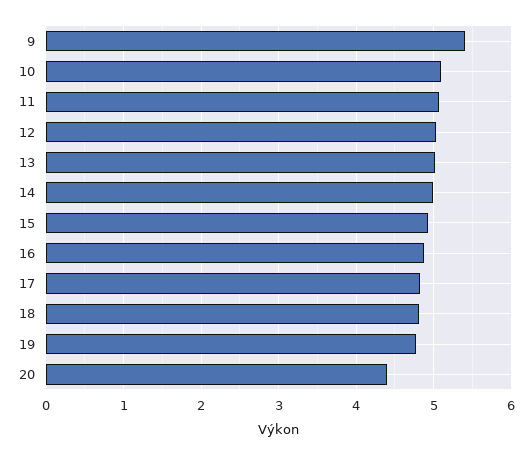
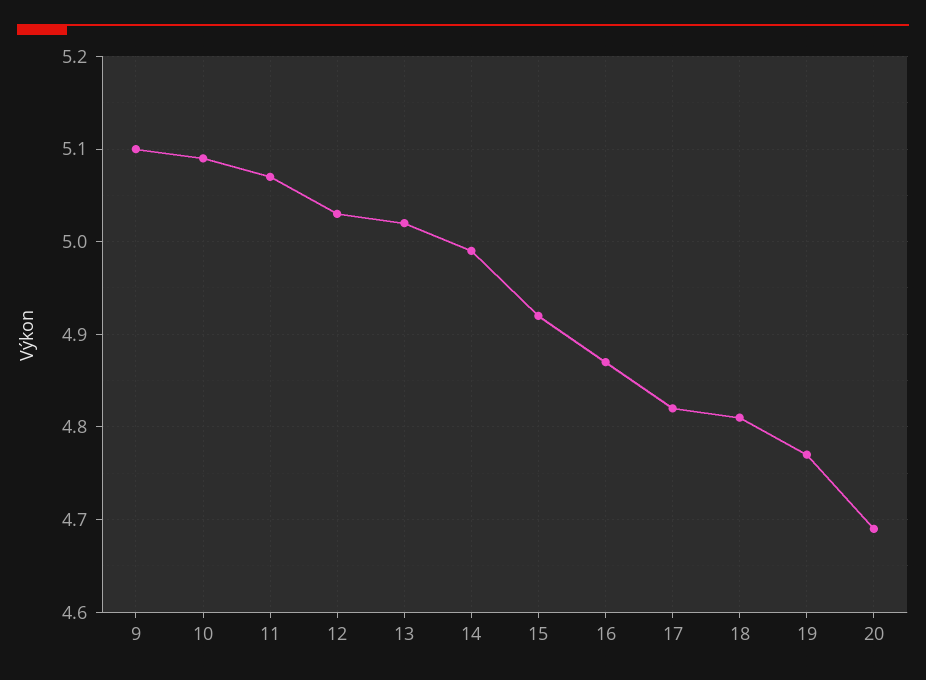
  {
-   "9": 5.4,
+   "9": 5.1,
    "10": 5.09,
    "11": 5.07,
    "12": 5.03,
    "13": 5.02,
    "14": 4.99,
    "15": 4.92,
    "16": 4.87,
    "17": 4.82,
    "18": 4.81,
    "19": 4.77,
-   "20": 4.4
+   "20": 4.69
  }

